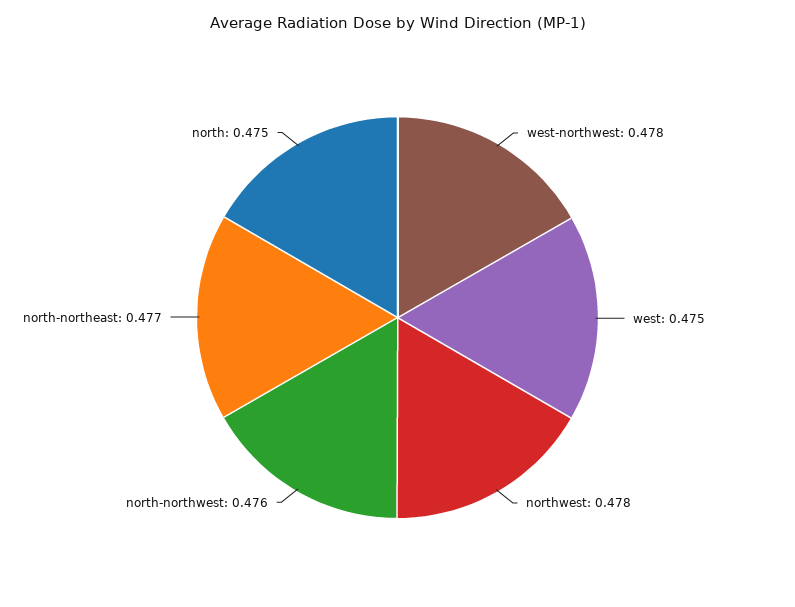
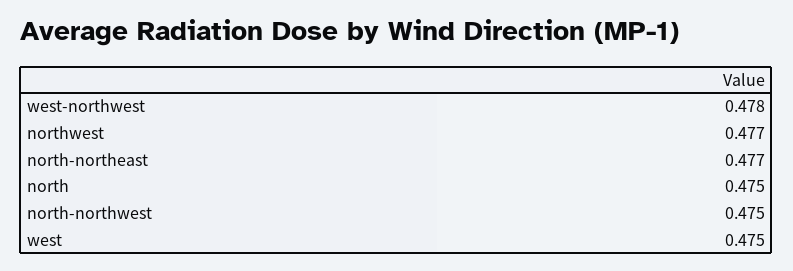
  {
    "west-northwest": 0.478,
    "west": 0.475,
-   "northwest": 0.478,
+   "northwest": 0.477,
-   "north-northwest": 0.476,
+   "north-northwest": 0.475,
    "north-northeast": 0.477,
    "north": 0.475
  }

